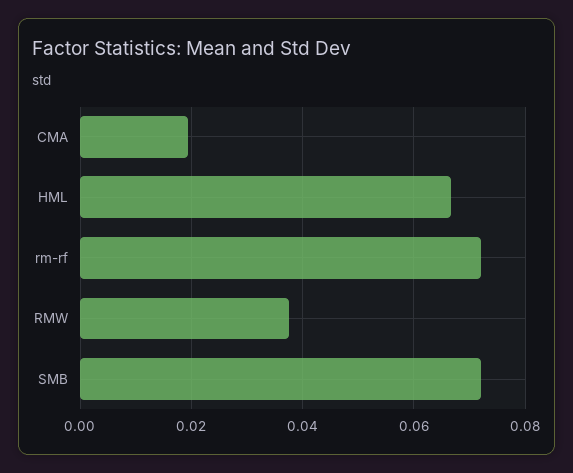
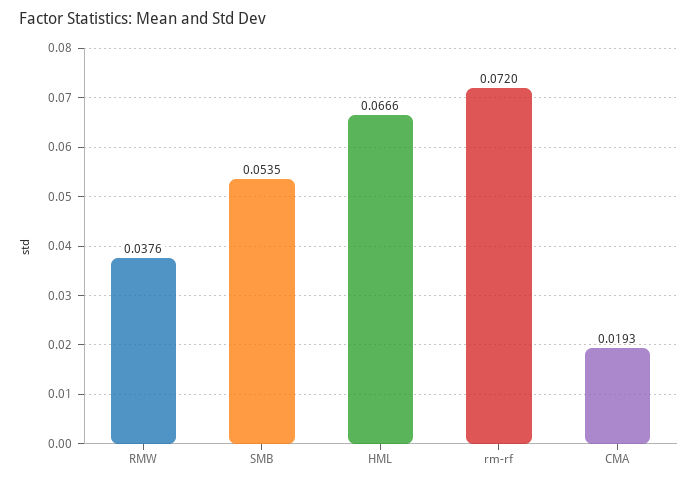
  {
    "CMA": 0.0193,
    "HML": 0.0666,
    "rm-rf": 0.072,
    "RMW": 0.0376,
-   "SMB": 0.072
+   "SMB": 0.0535
  }

